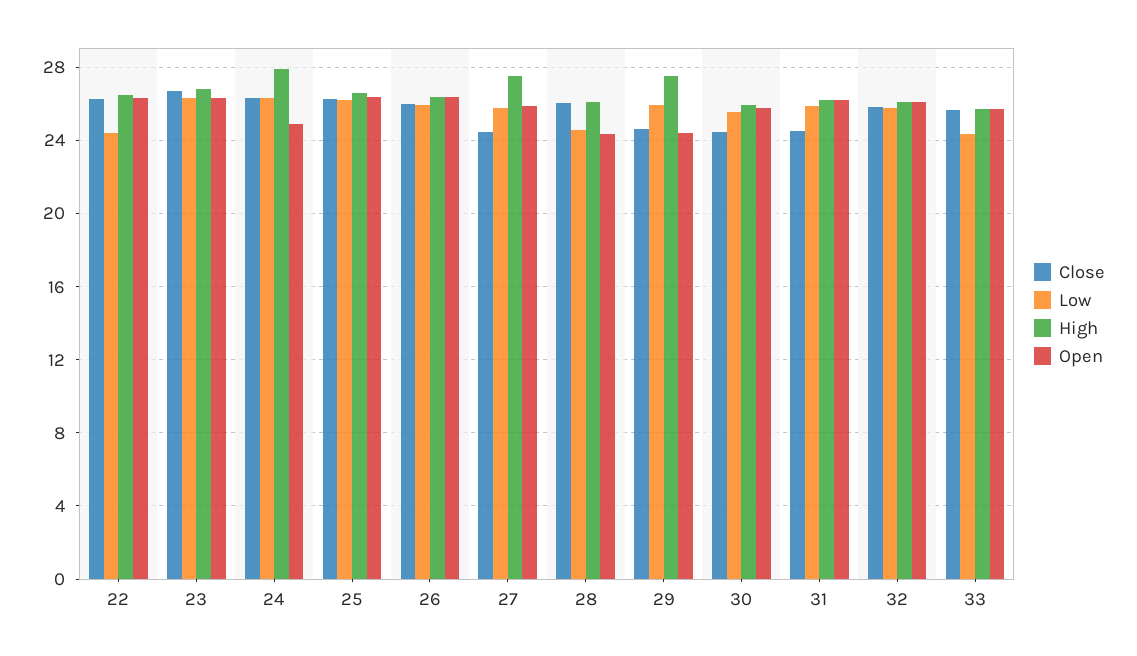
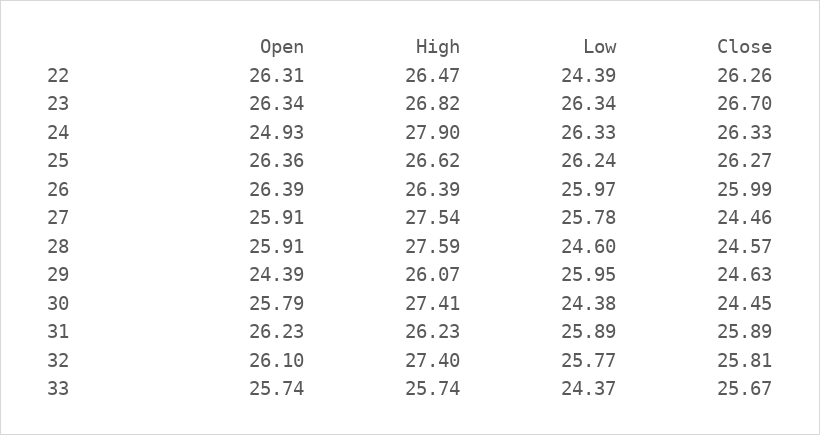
  {
    "Close": {
      "22": 26.26,
      "23": 26.7,
      "24": 26.33,
      "25": 26.27,
      "26": 25.99,
      "27": 24.46,
-     "28": 26,
+     "28": 24.57,
      "29": 24.63,
      "30": 24.45,
-     "31": 24.5,
+     "31": 25.89,
      "32": 25.81,
      "33": 25.67
    },
    "Low": {
      "22": 24.39,
      "23": 26.34,
      "24": 26.33,
      "25": 26.24,
      "26": 25.97,
      "27": 25.78,
      "28": 24.6,
      "29": 25.95,
-     "30": 25.5,
+     "30": 24.38,
      "31": 25.89,
      "32": 25.77,
      "33": 24.37
    },
    "High": {
      "22": 26.47,
      "23": 26.82,
      "24": 27.9,
      "25": 26.62,
      "26": 26.39,
      "27": 27.54,
-     "28": 26,
+     "28": 27.59,
-     "29": 27.5,
+     "29": 26.07,
-     "30": 26,
+     "30": 27.41,
      "31": 26.23,
-     "32": 26,
+     "32": 27.4,
      "33": 25.74
    },
    "Open": {
      "22": 26.31,
      "23": 26.34,
      "24": 24.93,
      "25": 26.36,
      "26": 26.39,
      "27": 25.91,
-     "28": 24.5,
+     "28": 25.91,
      "29": 24.39,
      "30": 25.79,
      "31": 26.23,
      "32": 26.1,
      "33": 25.74
    }
  }

